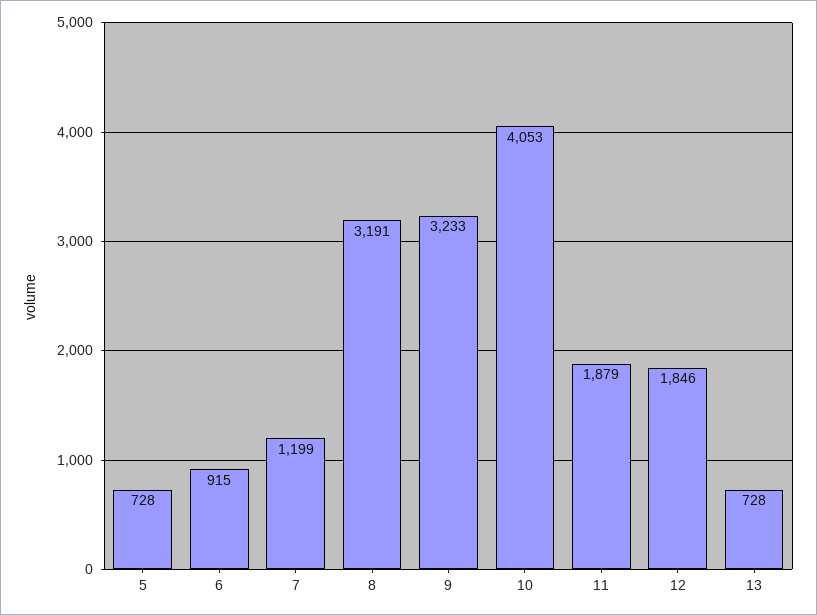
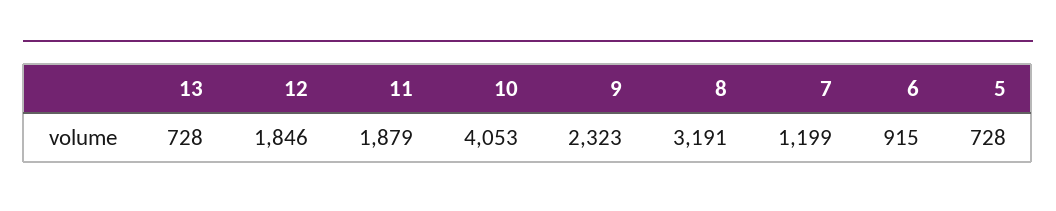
  {
    "5": 728,
    "6": 915,
    "7": 1199,
    "8": 3191,
-   "9": 3233,
+   "9": 2323,
    "10": 4053,
    "11": 1879,
    "12": 1846,
    "13": 728
  }

